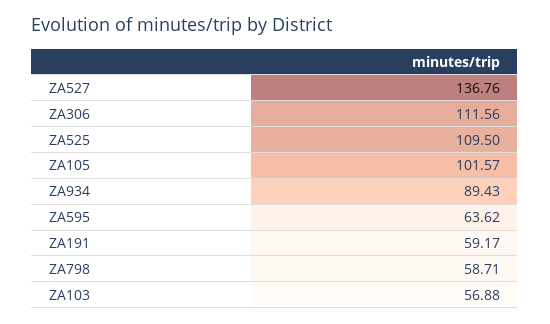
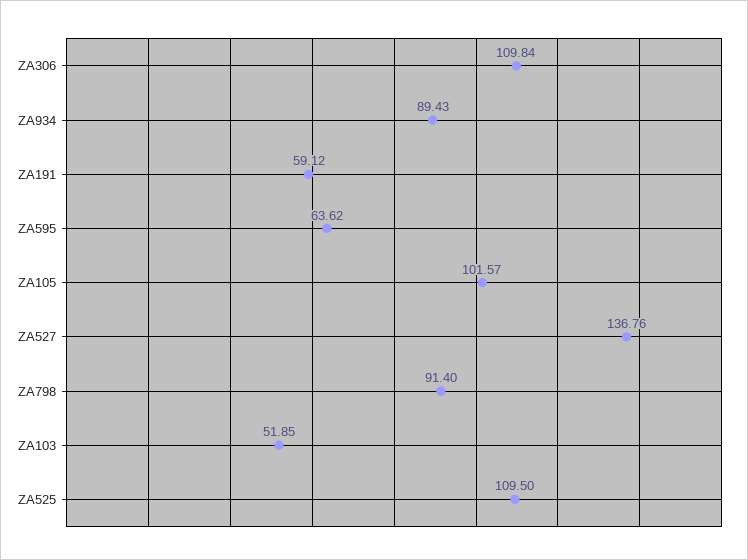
  {
    "ZA527": 136.76,
-   "ZA306": 111.56,
+   "ZA306": 109.84,
    "ZA525": 109.5,
    "ZA105": 101.57,
    "ZA934": 89.43,
    "ZA595": 63.62,
-   "ZA191": 59.17,
+   "ZA191": 59.12,
-   "ZA798": 58.71,
+   "ZA798": 91.4,
-   "ZA103": 56.88
+   "ZA103": 51.85
  }

